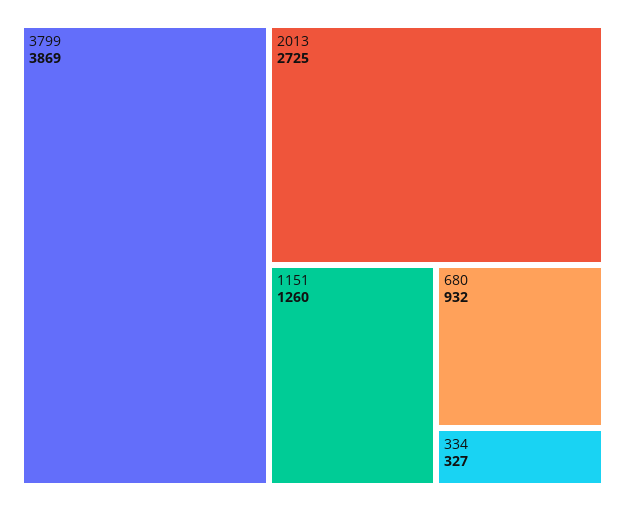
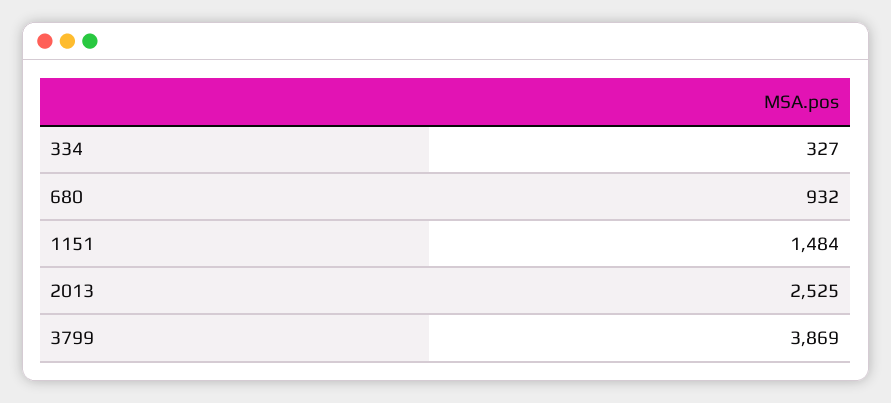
  {
    "3799": 3869,
-   "2013": 2725,
+   "2013": 2525,
-   "1151": 1260,
+   "1151": 1484,
    "680": 932,
    "334": 327
  }

